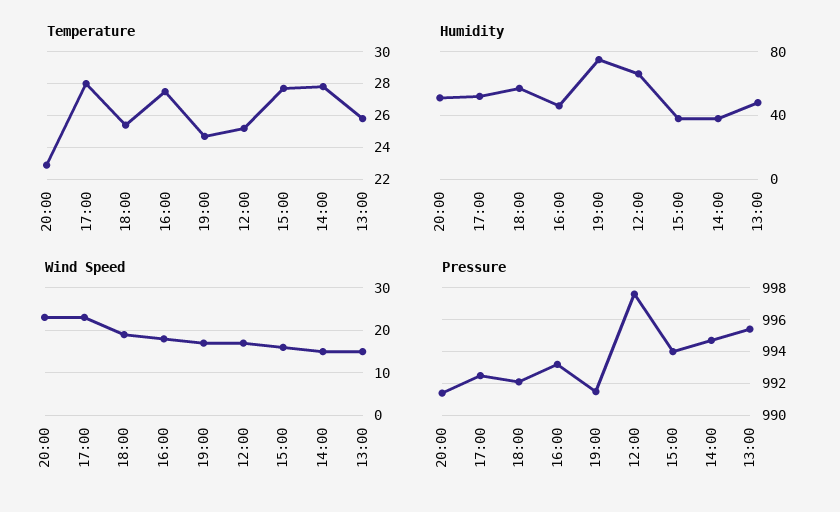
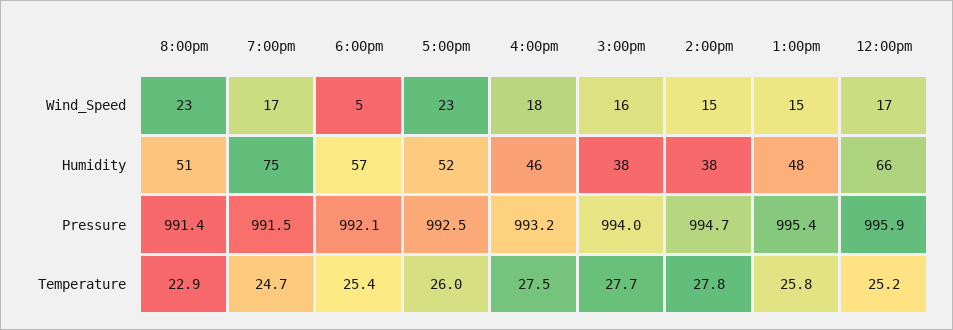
  {
    "Temperature": {
      "20:00": 22.9,
-     "17:00": 28,
+     "17:00": 26,
      "18:00": 25.4,
      "16:00": 27.5,
      "19:00": 24.7,
      "12:00": 25.2,
      "15:00": 27.7,
      "14:00": 27.8,
      "13:00": 25.8
    },
    "Humidity": {
      "20:00": 51,
      "17:00": 52,
      "18:00": 57,
      "16:00": 46,
      "19:00": 75,
      "12:00": 66,
      "15:00": 38,
      "14:00": 38,
      "13:00": 48
    },
    "Wind Speed": {
      "20:00": 23,
      "17:00": 23,
-     "18:00": 20,
+     "18:00": 5,
      "16:00": 18,
      "19:00": 17,
      "12:00": 17,
      "15:00": 16,
      "14:00": 15,
      "13:00": 15
    },
    "Pressure": {
      "20:00": 991.4,
      "17:00": 992.5,
      "18:00": 992.1,
      "16:00": 993.2,
      "19:00": 991.5,
-     "12:00": 997.5,
+     "12:00": 995.9,
      "15:00": 994,
      "14:00": 994.7,
      "13:00": 995.4
    }
  }

